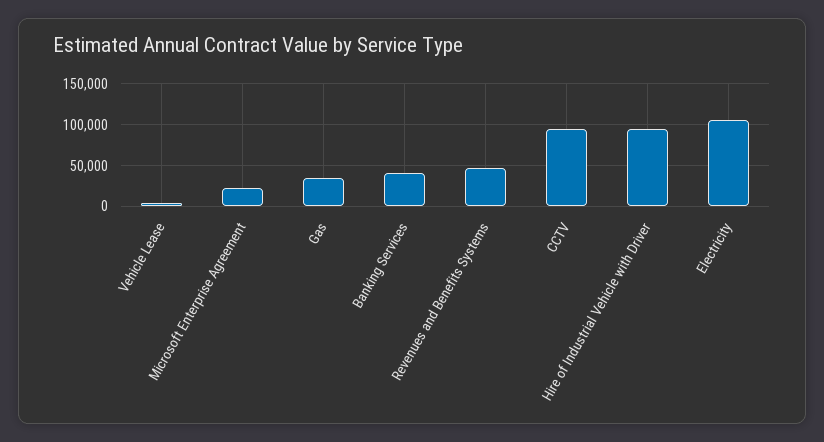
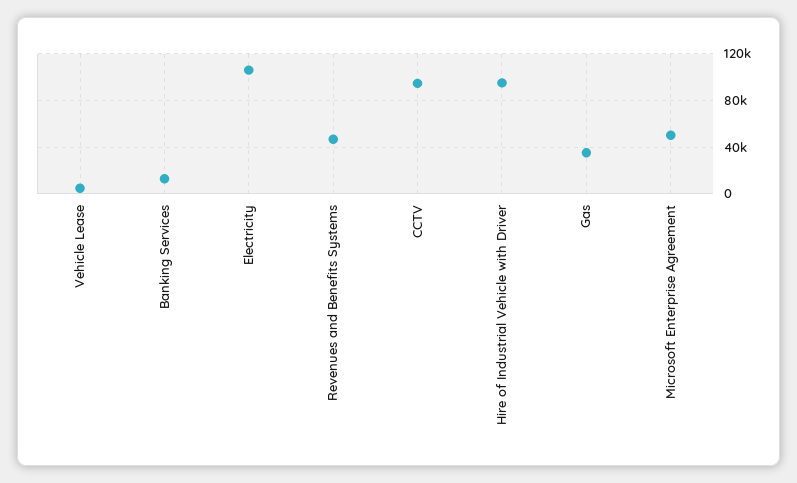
  {
    "Vehicle Lease": 0,
-   "Microsoft Enterprise Agreement": 20000,
+   "Microsoft Enterprise Agreement": 50000,
    "Gas": 40000,
-   "Banking Services": 40000,
+   "Banking Services": 10000,
    "Revenues and Benefits Systems": 50000,
    "CCTV": 90000,
    "Hire of Industrial Vehicle with Driver": 90000,
    "Electricity": 110000
  }

